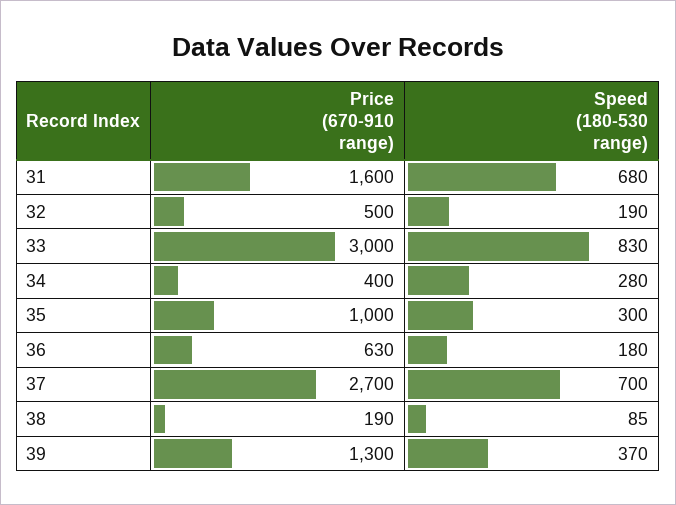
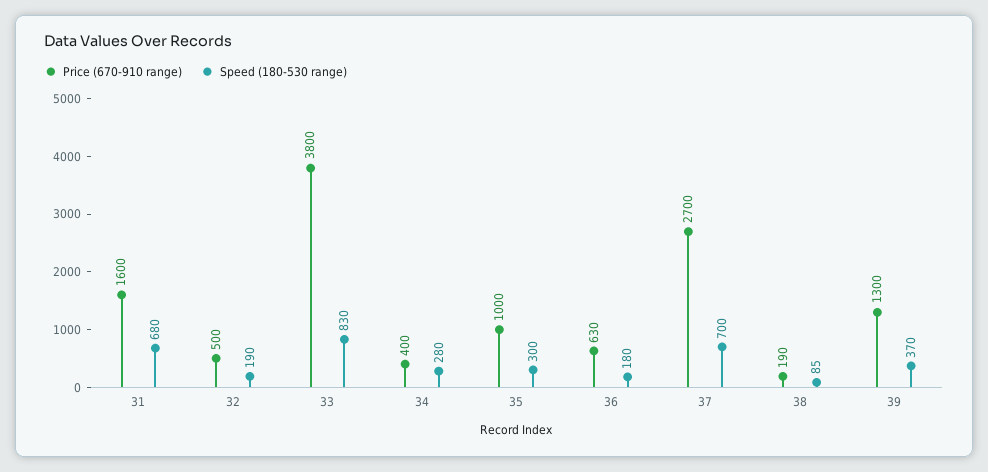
  {
    "Price (670-910 range)": {
      "31": 1600,
      "32": 500,
-     "33": 3000,
+     "33": 3800,
      "34": 400,
      "35": 1000,
      "36": 630,
      "37": 2700,
      "38": 190,
      "39": 1300
    },
    "Speed (180-530 range)": {
      "31": 680,
      "32": 190,
      "33": 830,
      "34": 280,
      "35": 300,
      "36": 180,
      "37": 700,
      "38": 85,
      "39": 370
    }
  }

